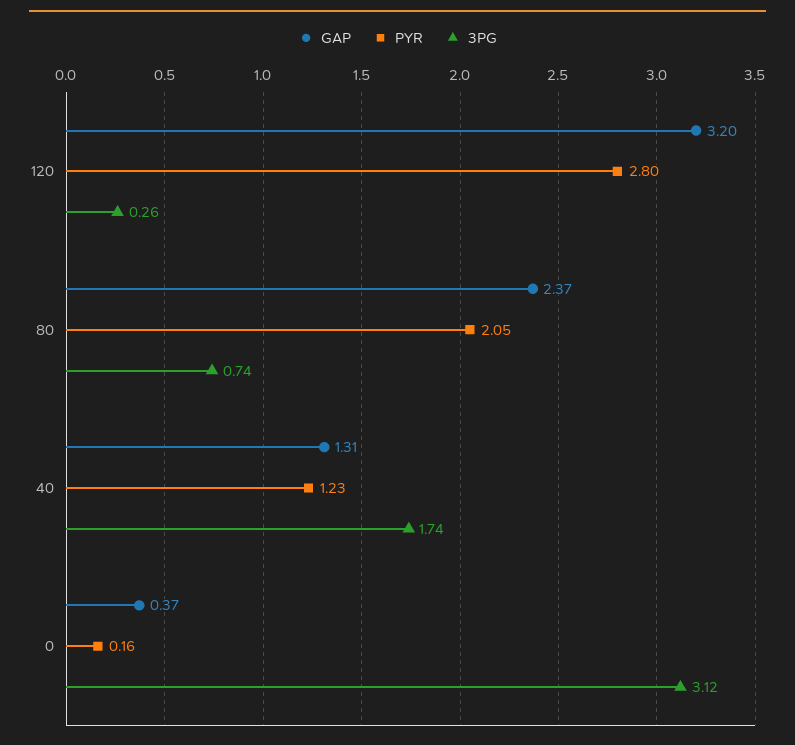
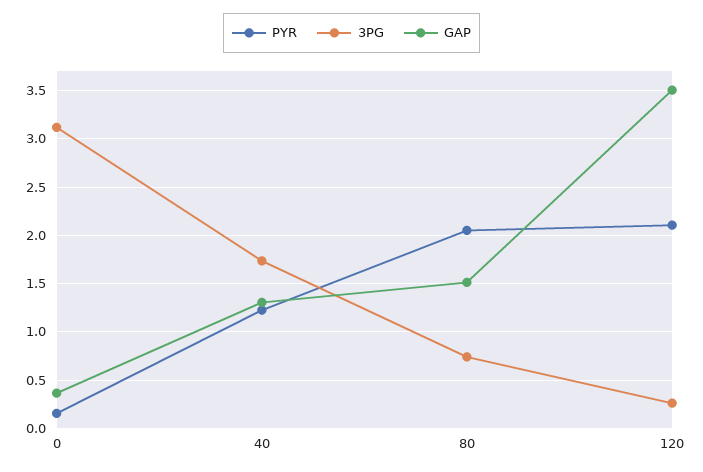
  {
    "GAP": {
-     "120": 3.2,
+     "120": 3.5,
-     "80": 2.37,
+     "80": 1.5,
      "40": 1.31,
      "0": 0.37
    },
    "PYR": {
-     "120": 2.8,
+     "120": 2.1,
      "80": 2.05,
      "40": 1.23,
      "0": 0.16
    },
    "3PG": {
      "120": 0.26,
      "80": 0.74,
      "40": 1.74,
      "0": 3.12
    }
  }

